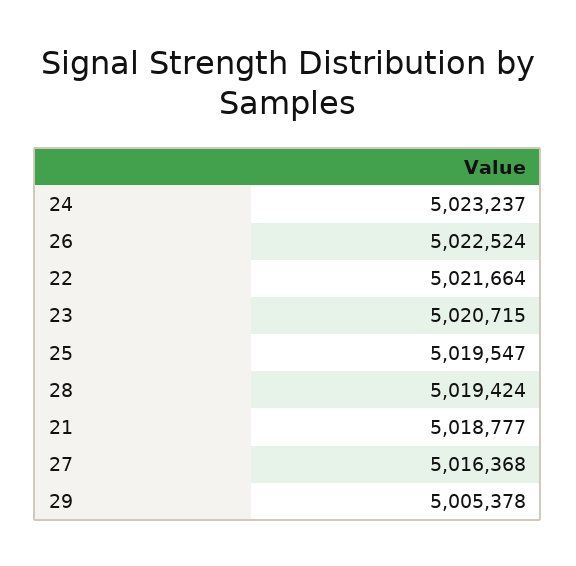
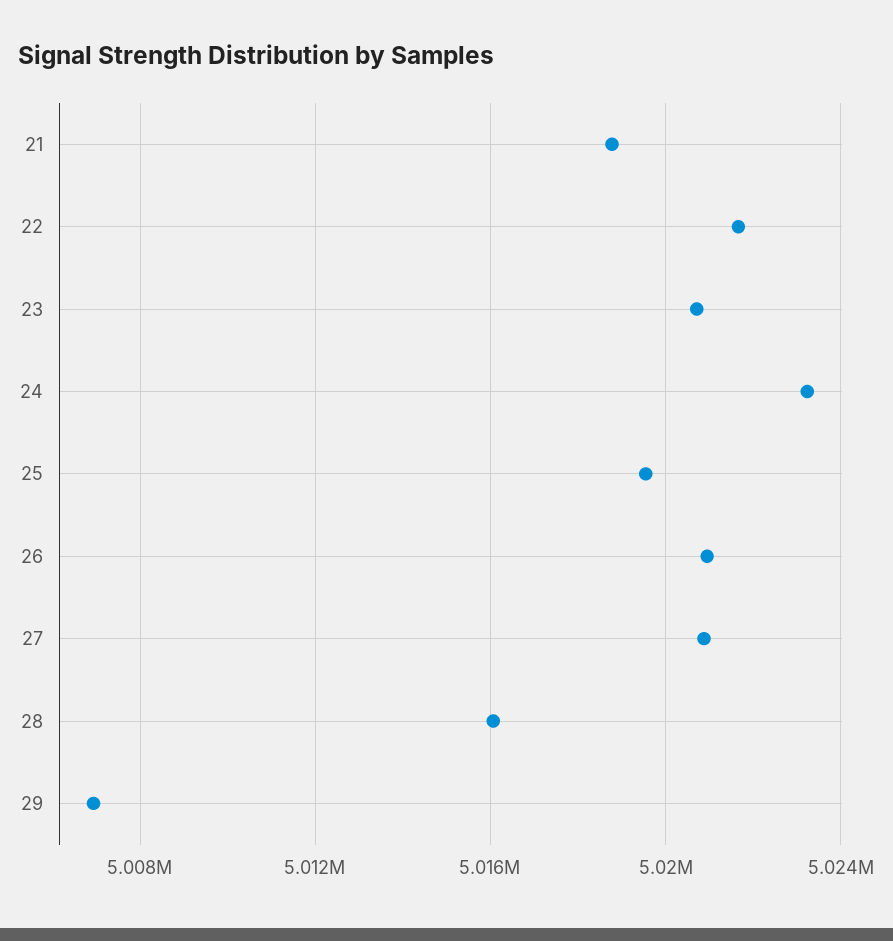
  {
    "24": 5023237,
-   "26": 5022524,
+   "26": 5021000,
    "22": 5021664,
    "23": 5020715,
    "25": 5019547,
-   "28": 5019424,
+   "28": 5016000,
    "21": 5018777,
-   "27": 5016368,
+   "27": 5021000,
-   "29": 5005378
+   "29": 5007000
  }

